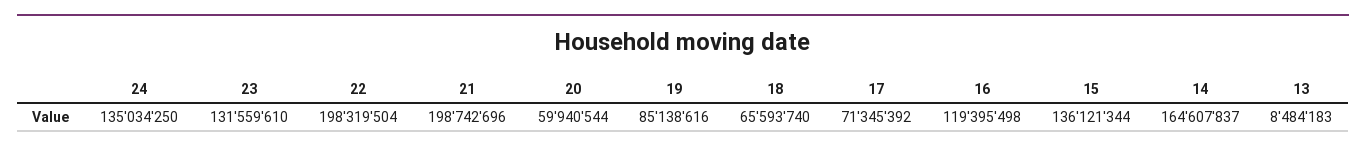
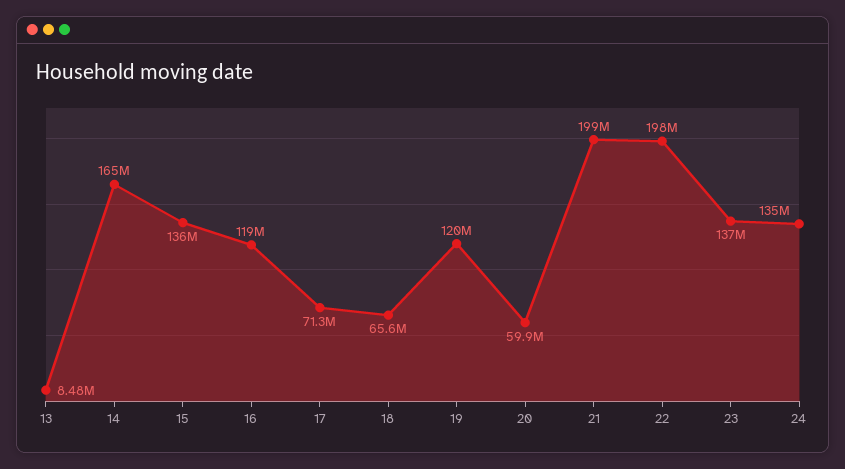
  {
    "24": 135034250,
-   "23": 131559610,
+   "23": 137000000,
    "22": 198319504,
    "21": 198742696,
    "20": 59940544,
-   "19": 85138616,
+   "19": 120000000,
    "18": 65593740,
    "17": 71345392,
    "16": 119395498,
    "15": 136121344,
    "14": 164607837,
    "13": 8484183
  }

